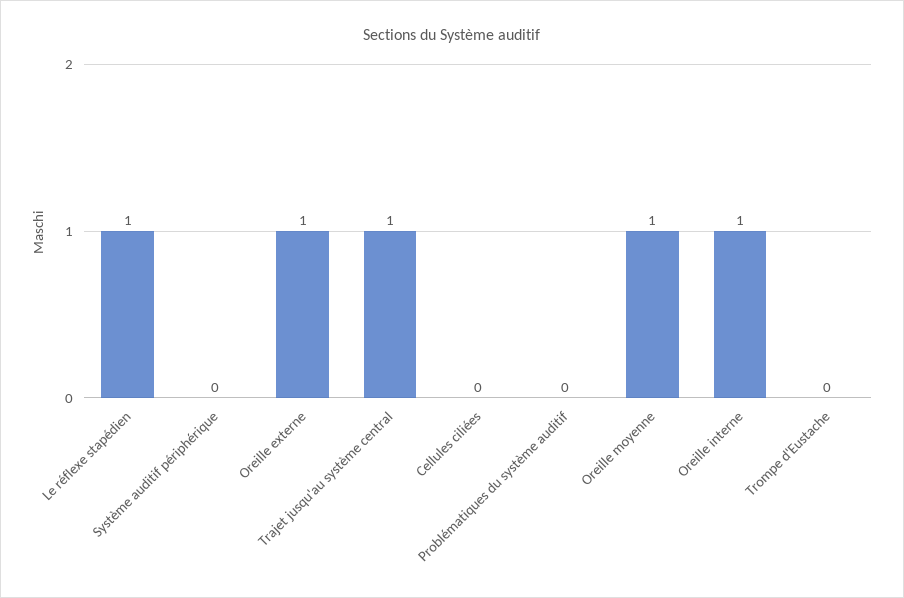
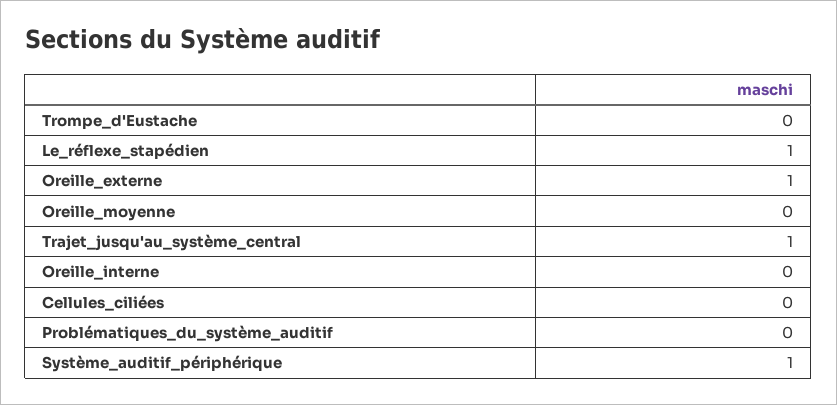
  {
    "Le réflexe stapédien": 1,
-   "Système auditif périphérique": 0,
+   "Système auditif périphérique": 1,
    "Oreille externe": 1,
    "Trajet jusqu'au système central": 1,
    "Cellules ciliées": 0,
    "Problématiques du système auditif": 0,
-   "Oreille moyenne": 1,
+   "Oreille moyenne": 0,
-   "Oreille interne": 1,
+   "Oreille interne": 0,
    "Trompe d'Eustache": 0
  }

